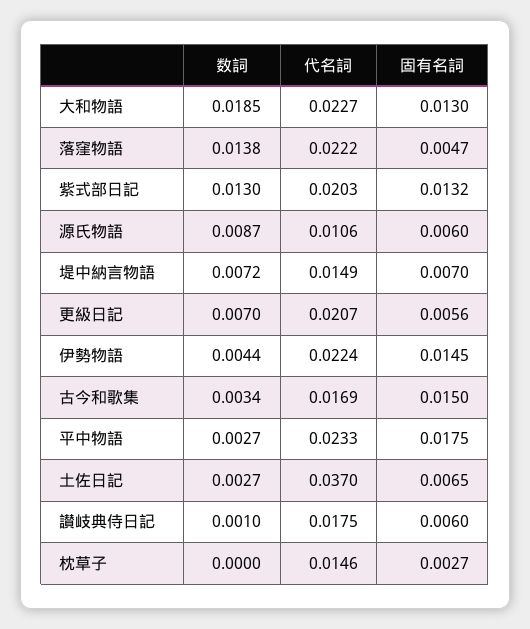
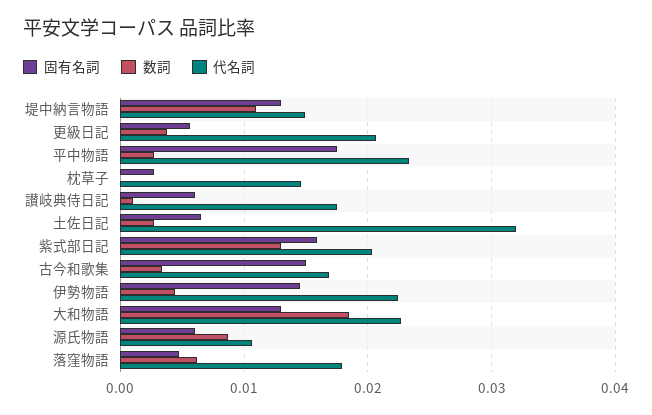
  {
    "数詞": {
      "大和物語": 0.0185,
-     "落窪物語": 0.0138,
+     "落窪物語": 0.006,
      "紫式部日記": 0.013,
      "源氏物語": 0.0087,
-     "堤中納言物語": 0.0072,
+     "堤中納言物語": 0.011,
-     "更級日記": 0.007,
+     "更級日記": 0.004,
      "伊勢物語": 0.0044,
      "古今和歌集": 0.0034,
      "平中物語": 0.0027,
      "土佐日記": 0.0027,
      "讃岐典侍日記": 0.001,
      "枕草子": 0
    },
    "代名詞": {
      "大和物語": 0.0227,
-     "落窪物語": 0.0222,
+     "落窪物語": 0.018,
      "紫式部日記": 0.0203,
      "源氏物語": 0.0106,
      "堤中納言物語": 0.0149,
      "更級日記": 0.0207,
      "伊勢物語": 0.0224,
      "古今和歌集": 0.0169,
      "平中物語": 0.0233,
-     "土佐日記": 0.037,
+     "土佐日記": 0.032,
      "讃岐典侍日記": 0.0175,
      "枕草子": 0.0146
    },
    "固有名詞": {
      "大和物語": 0.013,
      "落窪物語": 0.0047,
-     "紫式部日記": 0.0132,
+     "紫式部日記": 0.016,
      "源氏物語": 0.006,
-     "堤中納言物語": 0.007,
+     "堤中納言物語": 0.013,
      "更級日記": 0.0056,
      "伊勢物語": 0.0145,
      "古今和歌集": 0.015,
      "平中物語": 0.0175,
      "土佐日記": 0.0065,
      "讃岐典侍日記": 0.006,
      "枕草子": 0.0027
    }
  }

